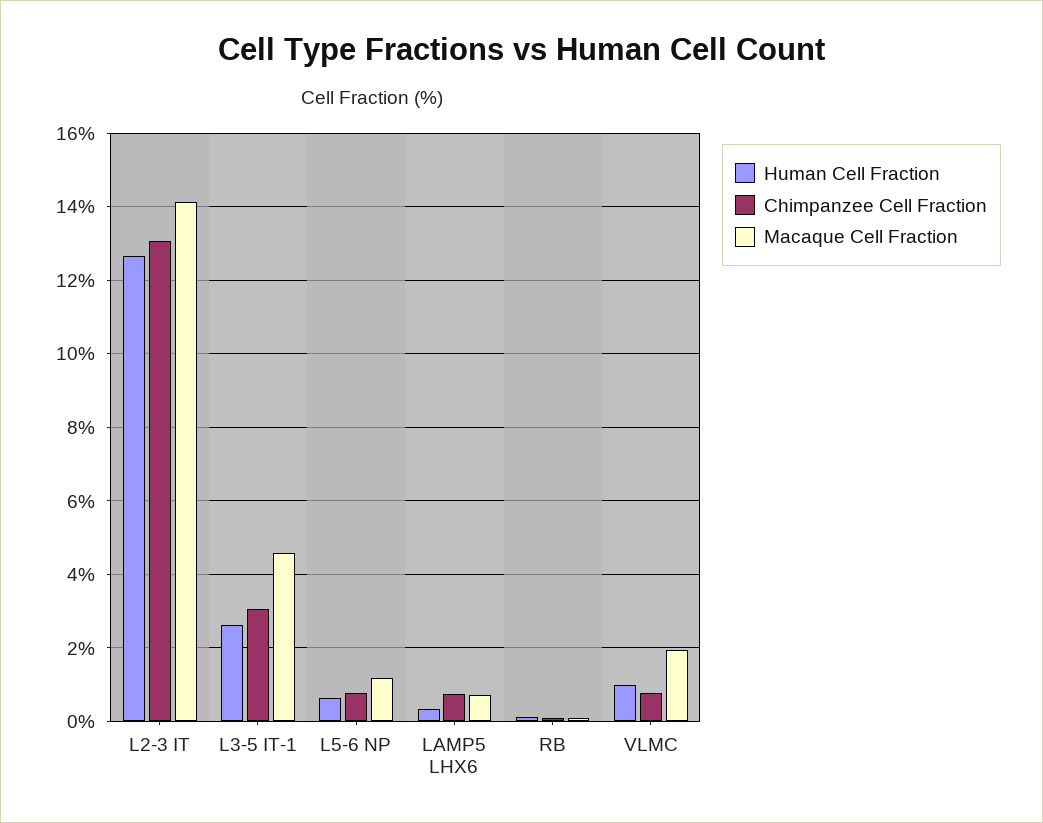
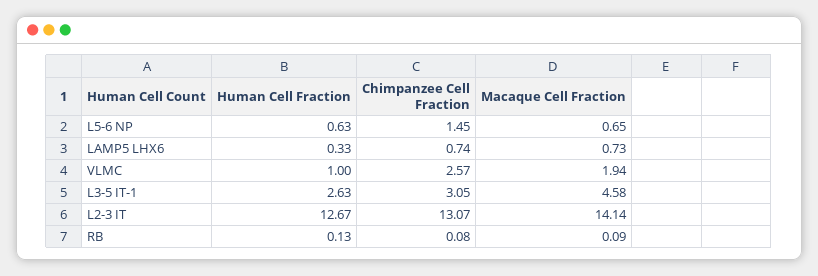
  {
    "Human Cell Fraction": {
      "L2-3 IT": 12.67,
      "L3-5 IT-1": 2.63,
      "L5-6 NP": 0.63,
      "LAMP5 LHX6": 0.33,
      "RB": 0.13,
      "VLMC": 1
    },
    "Chimpanzee Cell Fraction": {
      "L2-3 IT": 13.07,
      "L3-5 IT-1": 3.05,
-     "L5-6 NP": 0.8,
+     "L5-6 NP": 1.45,
      "LAMP5 LHX6": 0.74,
      "RB": 0.08,
-     "VLMC": 0.8
+     "VLMC": 2.57
    },
    "Macaque Cell Fraction": {
      "L2-3 IT": 14.14,
      "L3-5 IT-1": 4.58,
-     "L5-6 NP": 1.2,
+     "L5-6 NP": 0.65,
      "LAMP5 LHX6": 0.73,
      "RB": 0.09,
      "VLMC": 1.94
    }
  }

